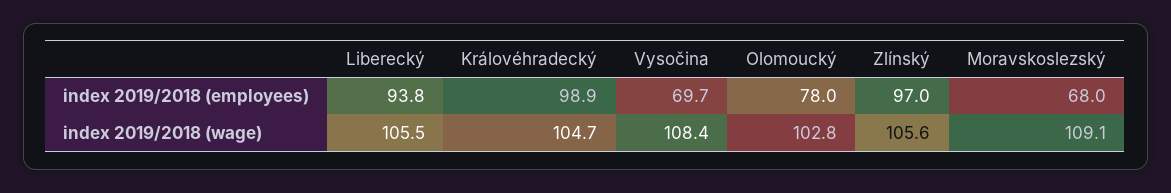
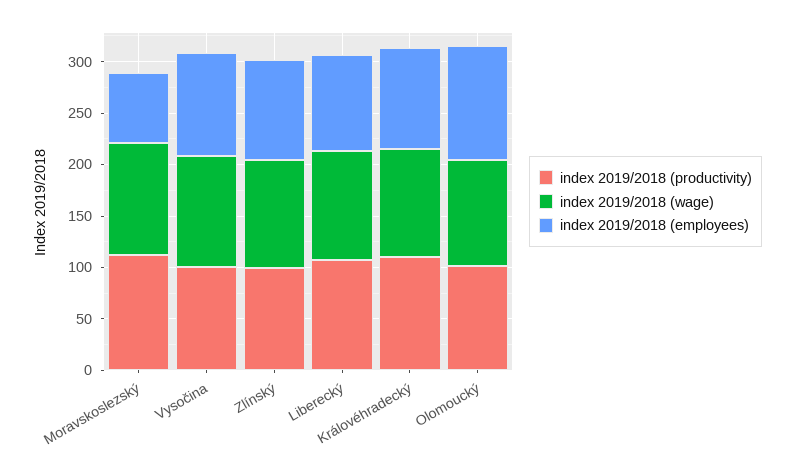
  {
    "index 2019/2018 (employees)": {
      "Liberecký": 93.8,
      "Královéhradecký": 98.9,
-     "Vysočina": 69.7,
+     "Vysočina": 100,
-     "Olomoucký": 78,
+     "Olomoucký": 110,
      "Zlínský": 97,
      "Moravskoslezský": 68
    },
    "index 2019/2018 (wage)": {
      "Liberecký": 105.5,
      "Královéhradecký": 104.7,
      "Vysočina": 108.4,
      "Olomoucký": 102.8,
      "Zlínský": 105.6,
      "Moravskoslezský": 109.1
-   }
+   },
+   "index 2019/2018 (productivity)": {
+     "Moravskoslezský": 110,
+     "Vysočina": 100,
+     "Zlínský": 100,
+     "Liberecký": 110,
+     "Královéhradecký": 110,
+     "Olomoucký": 100
+   }
  }

